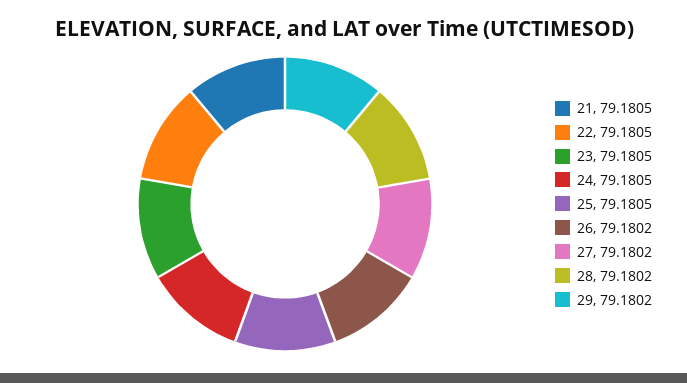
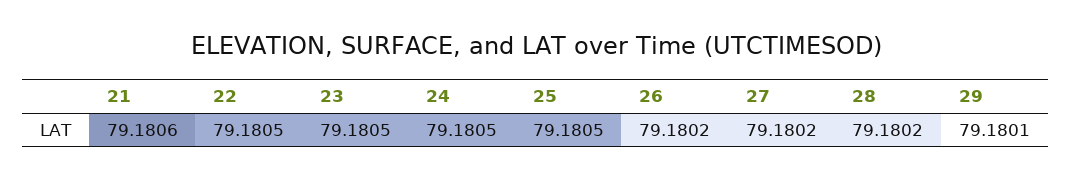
  {
-   "21": 79.1805,
+   "21": 79.1806,
    "22": 79.1805,
    "23": 79.1805,
    "24": 79.1805,
    "25": 79.1805,
    "26": 79.1802,
    "27": 79.1802,
    "28": 79.1802,
-   "29": 79.1802
+   "29": 79.1801
  }

